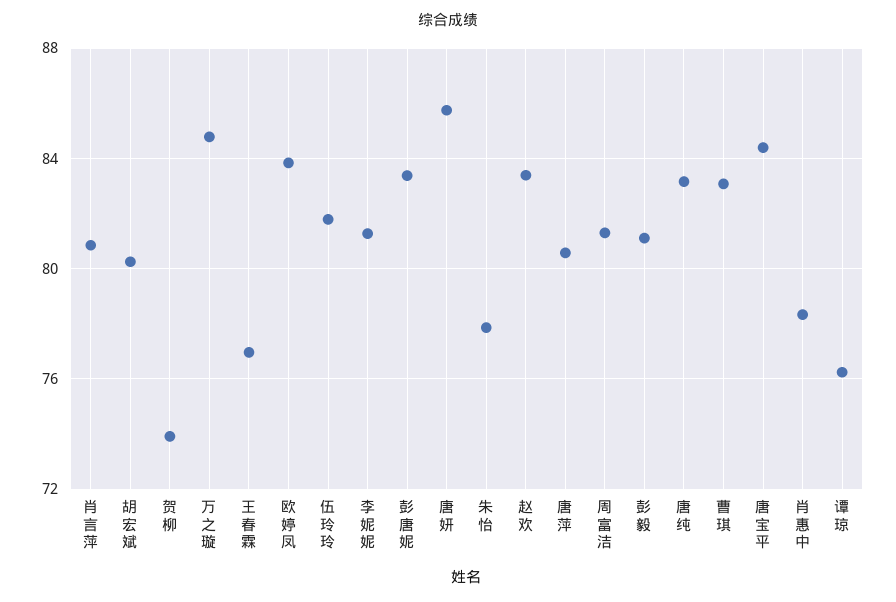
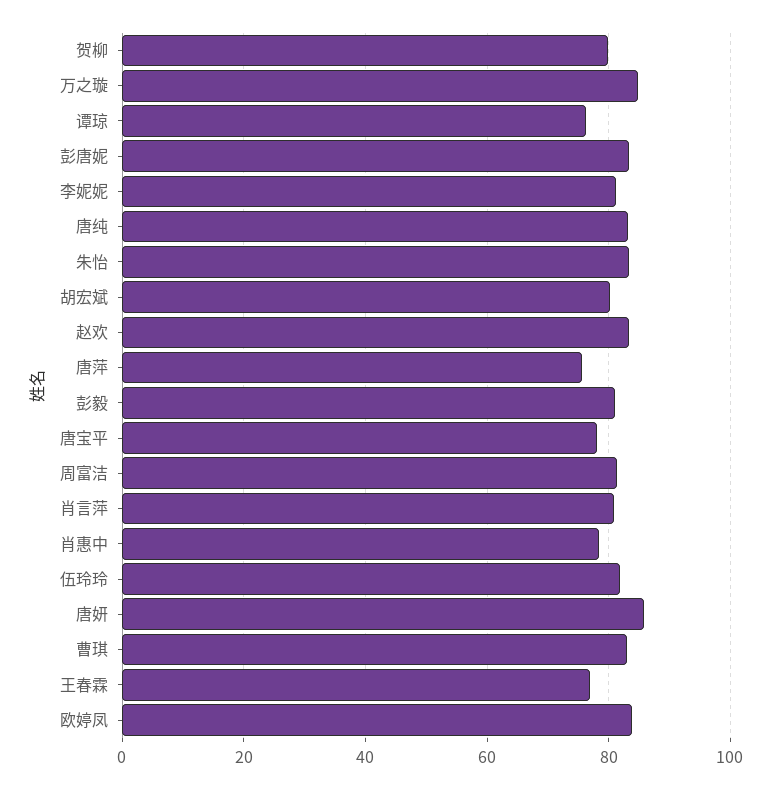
  {
    "肖言萍": 81,
    "胡宏斌": 80.5,
-   "贺柳": 74,
+   "贺柳": 80,
    "万之璇": 85,
    "王春霖": 77,
    "欧婷凤": 84,
    "伍玲玲": 82,
    "李妮妮": 81.5,
    "彭唐妮": 83.5,
    "唐妍": 86,
-   "朱怡": 78,
+   "朱怡": 84,
    "赵欢": 83.5,
-   "唐萍": 80.5,
+   "唐萍": 76,
    "周富洁": 81.5,
    "彭毅": 81,
    "唐纯": 83,
    "曹琪": 83,
-   "唐宝平": 84.5,
+   "唐宝平": 78,
    "肖惠中": 78.5,
    "谭琼": 76
  }

